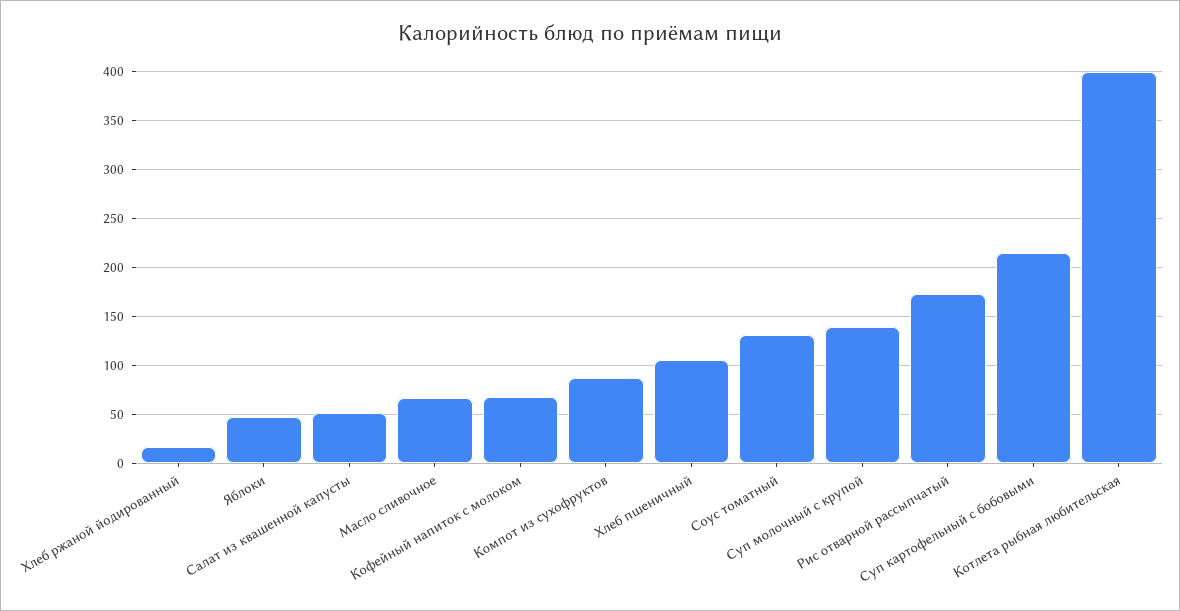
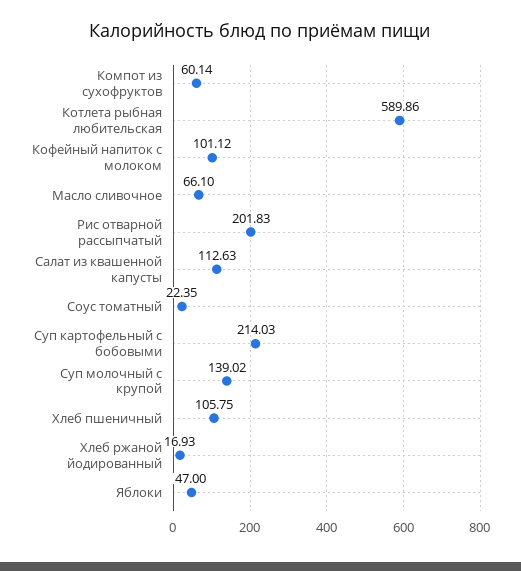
  {
    "Хлеб ржаной йодированный": 16.93,
    "Яблоки": 47,
-   "Салат из квашенной капусты": 50,
+   "Салат из квашенной капусты": 112.63,
    "Масло сливочное": 66.1,
-   "Кофейный напиток с молоком": 70,
+   "Кофейный напиток с молоком": 101.12,
-   "Компот из сухофруктов": 90,
+   "Компот из сухофруктов": 60.14,
    "Хлеб пшеничный": 105.75,
-   "Соус томатный": 130,
+   "Соус томатный": 22.35,
    "Суп молочный с крупой": 139.02,
-   "Рис отварной рассыпчатый": 170,
+   "Рис отварной рассыпчатый": 201.83,
    "Суп картофельный с бобовыми": 214.03,
-   "Котлета рыбная любительская": 400
+   "Котлета рыбная любительская": 589.86
  }

